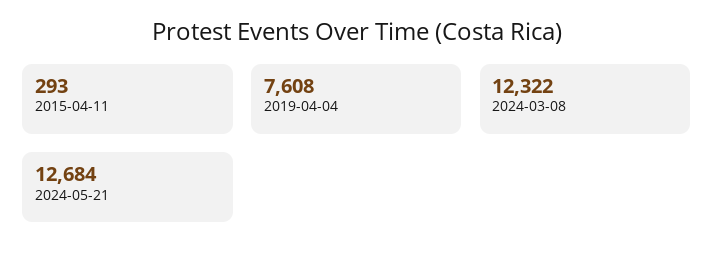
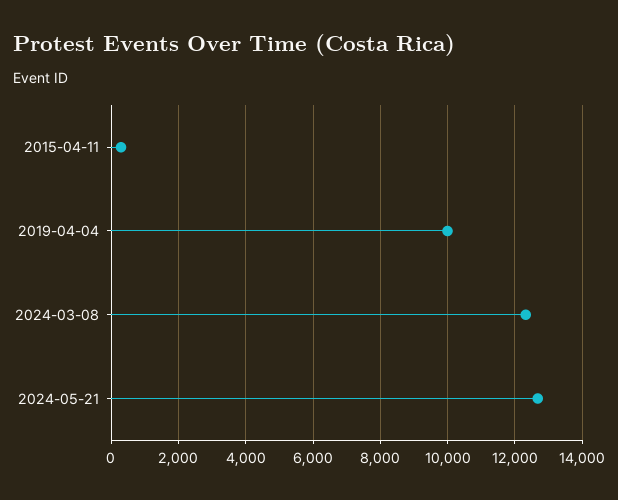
  {
    "2015-04-11": 293,
-   "2019-04-04": 7608,
+   "2019-04-04": 10000,
    "2024-03-08": 12322,
    "2024-05-21": 12684
  }

